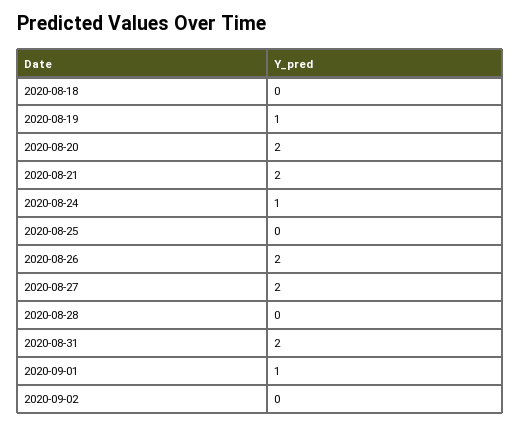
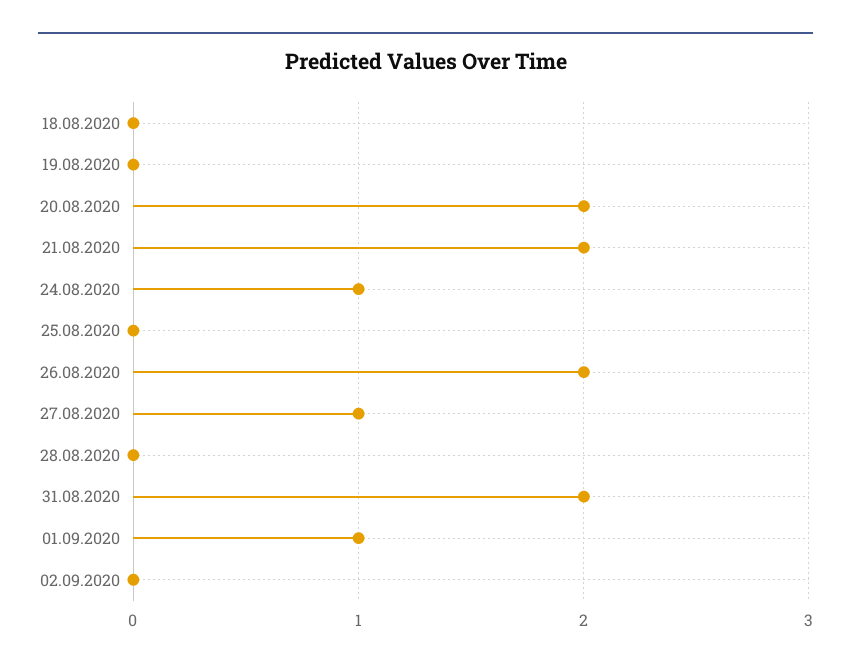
  {
    "2020-08-18": 0,
-   "2020-08-19": 1,
+   "2020-08-19": 0,
    "2020-08-20": 2,
    "2020-08-21": 2,
    "2020-08-24": 1,
    "2020-08-25": 0,
    "2020-08-26": 2,
-   "2020-08-27": 2,
+   "2020-08-27": 1,
    "2020-08-28": 0,
    "2020-08-31": 2,
    "2020-09-01": 1,
    "2020-09-02": 0
  }

